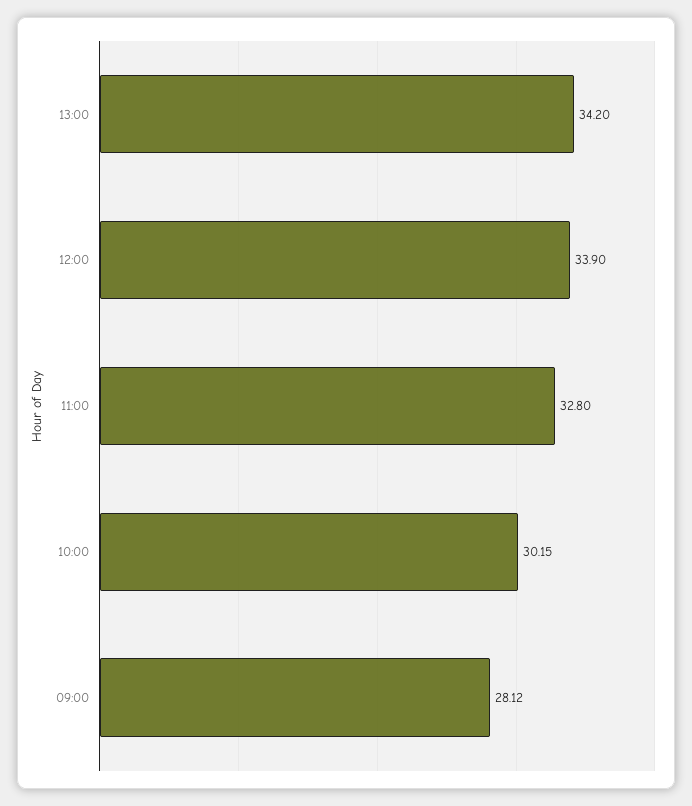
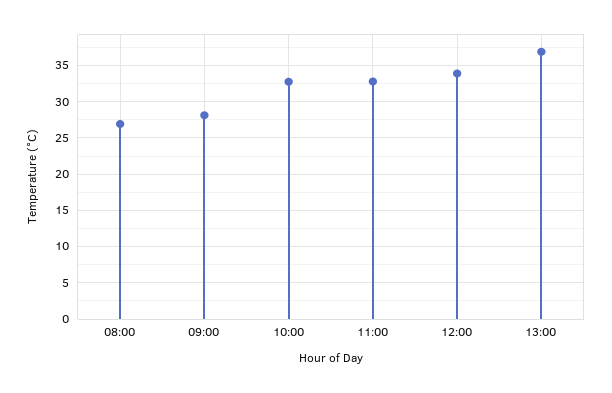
  {
-   "13:00": 34.2,
+   "13:00": 37,
    "12:00": 33.9,
    "11:00": 32.8,
-   "10:00": 30.15,
+   "10:00": 33,
-   "09:00": 28.12
+   "09:00": 28.12,
+   "08:00": 27
  }

